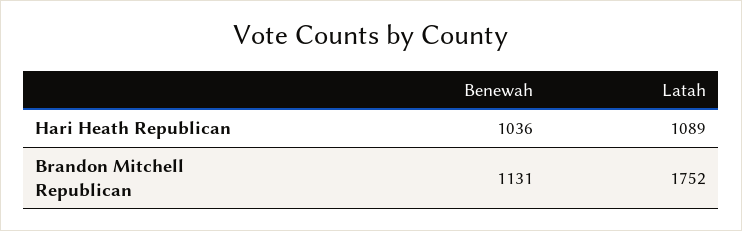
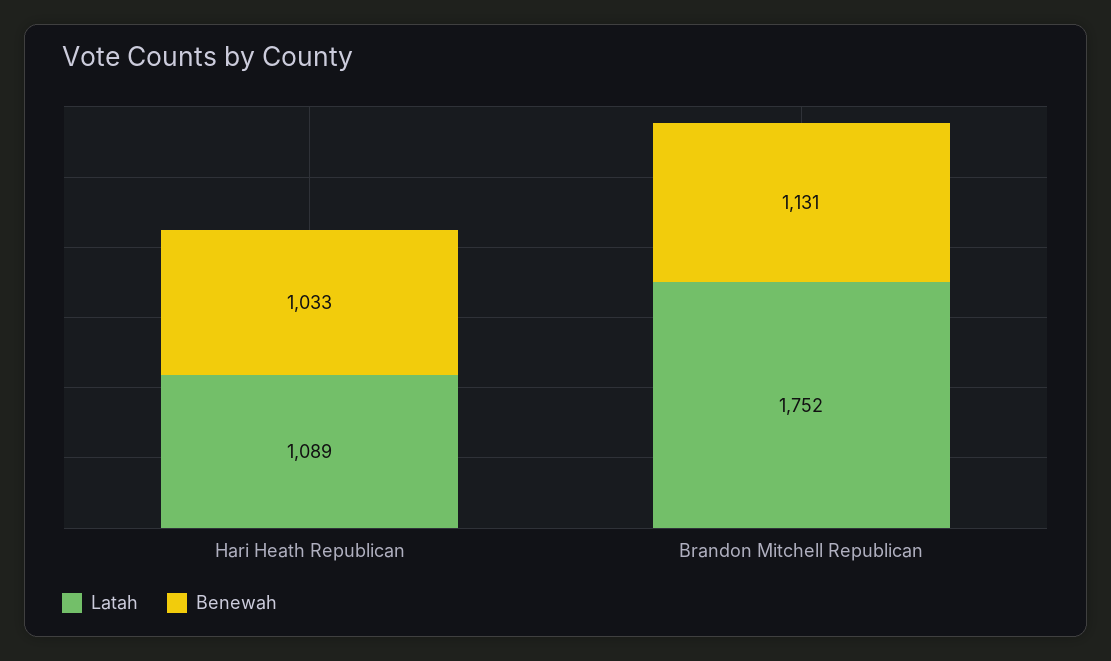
  {
    "Benewah": {
-     "Hari Heath Republican": 1036,
+     "Hari Heath Republican": 1033,
      "Brandon Mitchell Republican": 1131
    },
    "Latah": {
      "Hari Heath Republican": 1089,
      "Brandon Mitchell Republican": 1752
    }
  }

